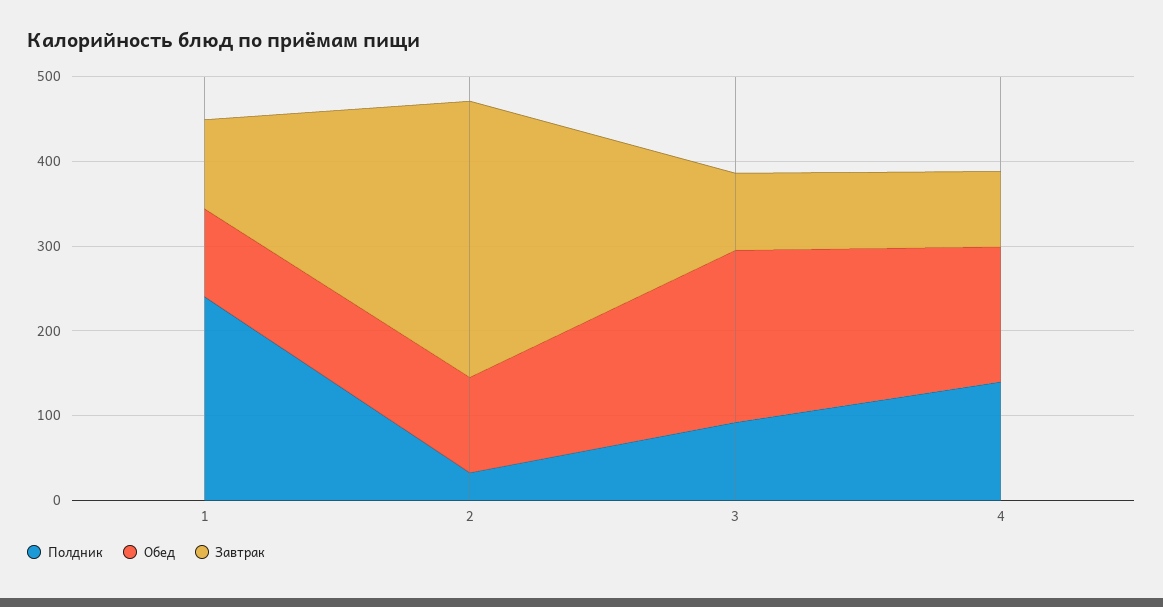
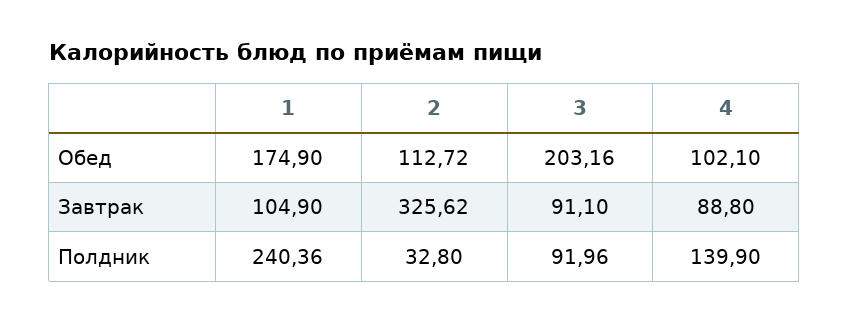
  {
    "Полдник": {
      "1": 240.36,
      "2": 32.8,
      "3": 91.96,
      "4": 139.9
    },
    "Обед": {
-     "1": 100,
+     "1": 174.9,
      "2": 112.72,
      "3": 203.16,
-     "4": 160
+     "4": 102.1
    },
    "Завтрак": {
      "1": 104.9,
      "2": 325.62,
      "3": 91.1,
      "4": 88.8
    }
  }

